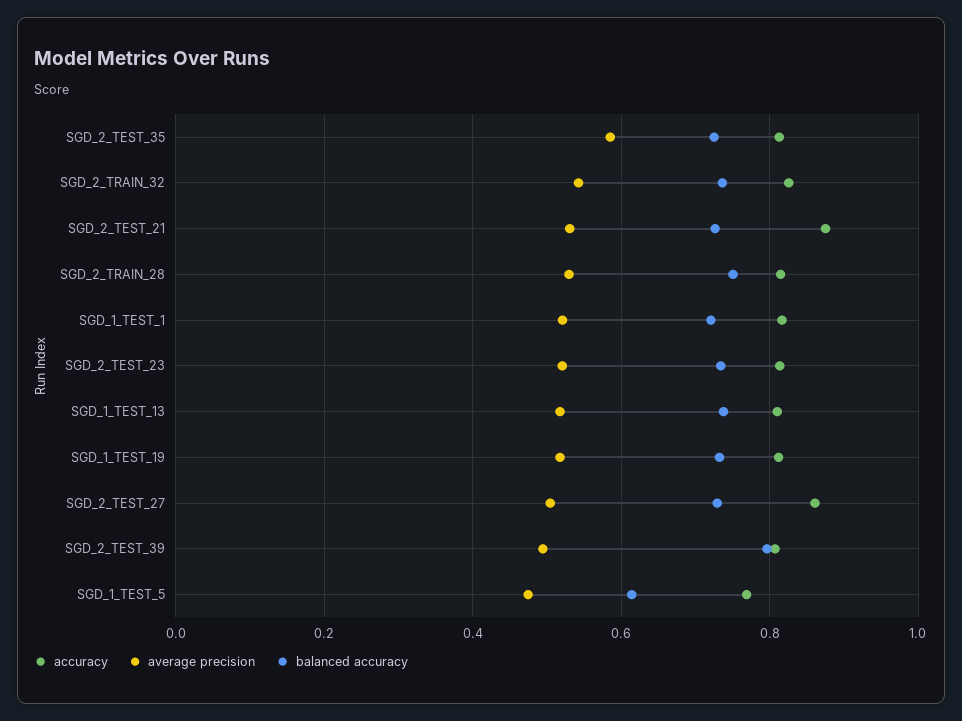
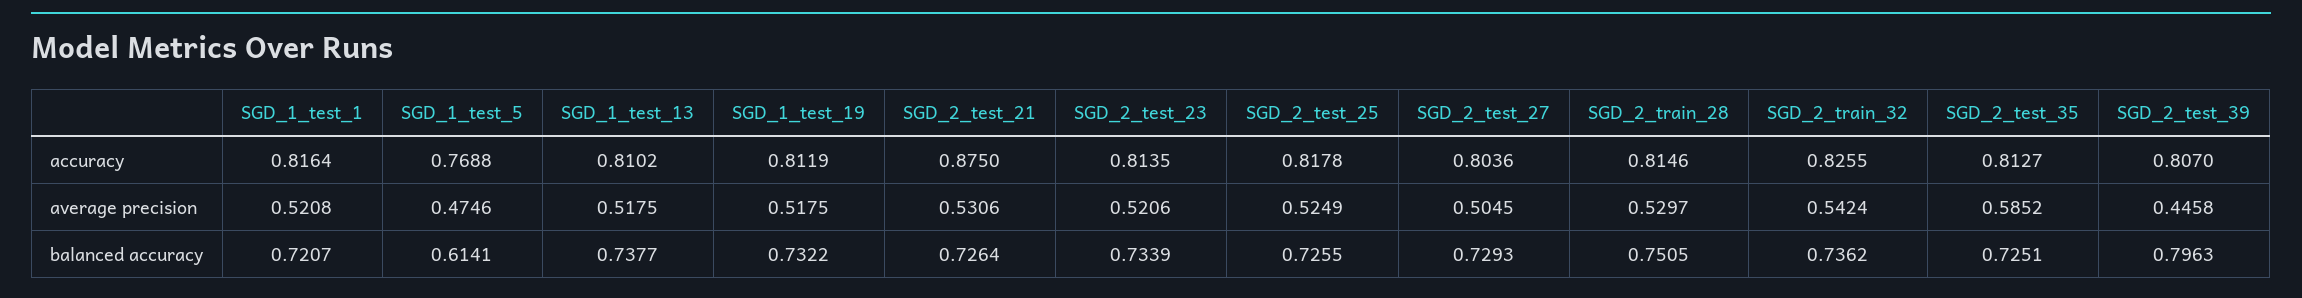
  {
    "accuracy": {
      "SGD_2_TEST_35": 0.8127,
      "SGD_2_TRAIN_32": 0.8255,
      "SGD_2_TEST_21": 0.875,
      "SGD_2_TRAIN_28": 0.8146,
      "SGD_1_TEST_1": 0.8164,
      "SGD_2_TEST_23": 0.8135,
      "SGD_1_TEST_13": 0.8102,
      "SGD_1_TEST_19": 0.8119,
-     "SGD_2_TEST_27": 0.86,
+     "SGD_2_TEST_27": 0.8036,
      "SGD_2_TEST_39": 0.807,
-     "SGD_1_TEST_5": 0.7688
+     "SGD_1_TEST_5": 0.7688,
+     "SGD_2_test_25": 0.8178
    },
    "average precision": {
      "SGD_2_TEST_35": 0.5852,
      "SGD_2_TRAIN_32": 0.5424,
      "SGD_2_TEST_21": 0.5306,
      "SGD_2_TRAIN_28": 0.5297,
      "SGD_1_TEST_1": 0.5208,
      "SGD_2_TEST_23": 0.5206,
      "SGD_1_TEST_13": 0.5175,
      "SGD_1_TEST_19": 0.5175,
      "SGD_2_TEST_27": 0.5045,
-     "SGD_2_TEST_39": 0.5,
+     "SGD_2_TEST_39": 0.4458,
-     "SGD_1_TEST_5": 0.4746
+     "SGD_1_TEST_5": 0.4746,
+     "SGD_2_test_25": 0.5249
    },
    "balanced accuracy": {
      "SGD_2_TEST_35": 0.7251,
      "SGD_2_TRAIN_32": 0.7362,
      "SGD_2_TEST_21": 0.7264,
      "SGD_2_TRAIN_28": 0.7505,
      "SGD_1_TEST_1": 0.7207,
      "SGD_2_TEST_23": 0.7339,
      "SGD_1_TEST_13": 0.7377,
      "SGD_1_TEST_19": 0.7322,
      "SGD_2_TEST_27": 0.7293,
      "SGD_2_TEST_39": 0.7963,
-     "SGD_1_TEST_5": 0.6141
+     "SGD_1_TEST_5": 0.6141,
+     "SGD_2_test_25": 0.7255
    }
  }

